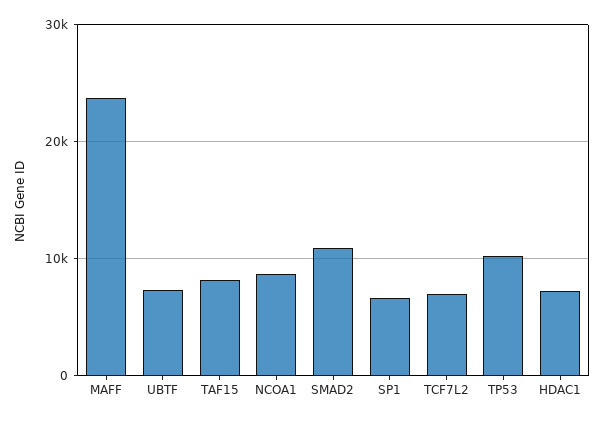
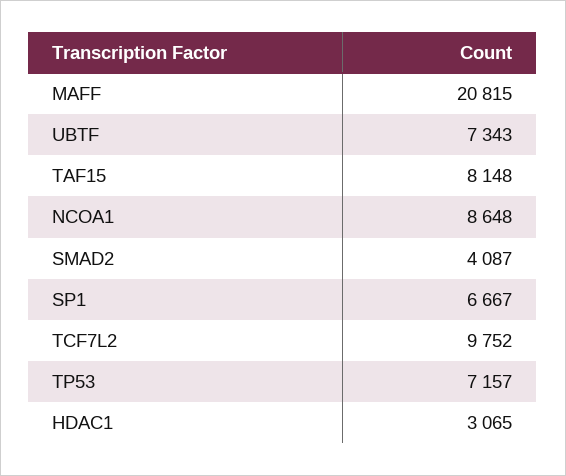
  {
-   "MAFF": 24000,
+   "MAFF": 20815,
    "UBTF": 7343,
    "TAF15": 8148,
    "NCOA1": 8648,
-   "SMAD2": 11000,
+   "SMAD2": 4087,
    "SP1": 6667,
-   "TCF7L2": 7000,
+   "TCF7L2": 9752,
-   "TP53": 10000,
+   "TP53": 7157,
-   "HDAC1": 7000
+   "HDAC1": 3065
  }

